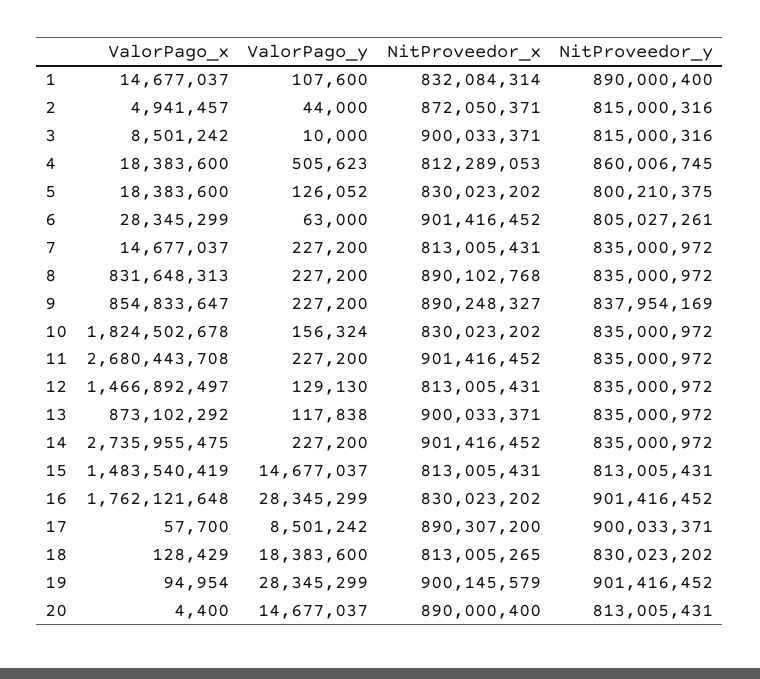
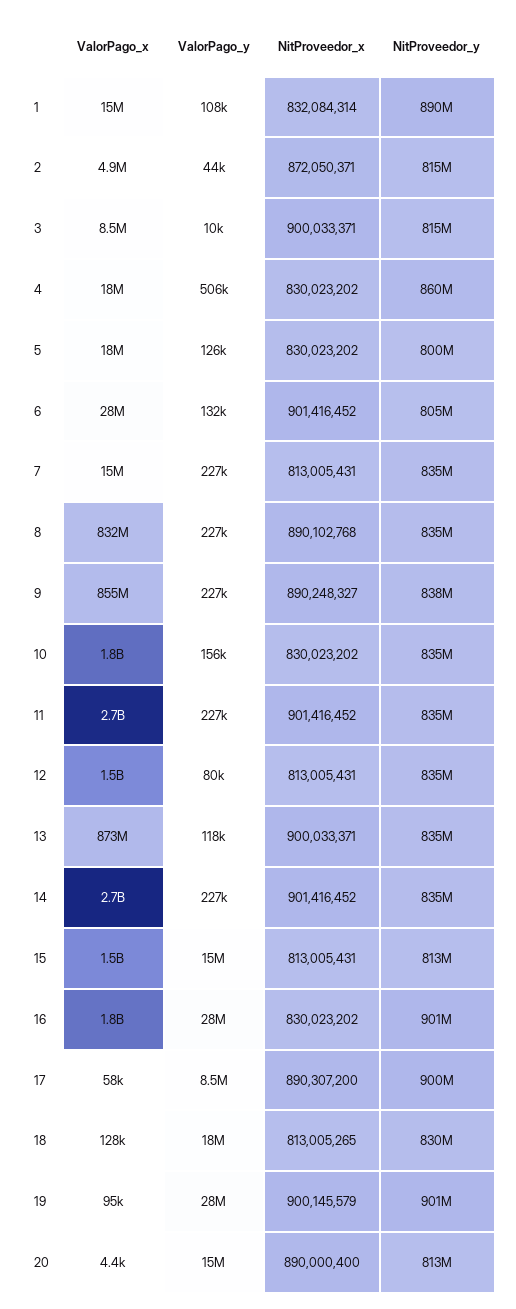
  {
    "ValorPago_x": {
      "1": 14677037,
      "2": 4941457,
      "3": 8501242,
      "4": 18383600,
      "5": 18383600,
      "6": 28345299,
      "7": 14677037,
      "8": 831648313,
      "9": 854833647,
      "10": 1824502678,
      "11": 2680443708,
      "12": 1466892497,
      "13": 873102292,
      "14": 2735955475,
      "15": 1483540419,
      "16": 1762121648,
      "17": 57700,
      "18": 128429,
      "19": 94954,
      "20": 4400
    },
    "ValorPago_y": {
      "1": 107600,
      "2": 44000,
      "3": 10000,
      "4": 505623,
      "5": 126052,
-     "6": 63000,
+     "6": 132000,
      "7": 227200,
      "8": 227200,
      "9": 227200,
      "10": 156324,
      "11": 227200,
-     "12": 129130,
+     "12": 80000,
      "13": 117838,
      "14": 227200,
      "15": 14677037,
      "16": 28345299,
      "17": 8501242,
      "18": 18383600,
      "19": 28345299,
      "20": 14677037
    },
    "NitProveedor_x": {
      "1": 832084314,
      "2": 872050371,
      "3": 900033371,
-     "4": 812289053,
+     "4": 830023202,
      "5": 830023202,
      "6": 901416452,
      "7": 813005431,
      "8": 890102768,
      "9": 890248327,
      "10": 830023202,
      "11": 901416452,
      "12": 813005431,
      "13": 900033371,
      "14": 901416452,
      "15": 813005431,
      "16": 830023202,
      "17": 890307200,
      "18": 813005265,
      "19": 900145579,
      "20": 890000400
    },
    "NitProveedor_y": {
      "1": 890000400,
      "2": 815000316,
      "3": 815000316,
      "4": 860006745,
      "5": 800210375,
      "6": 805027261,
      "7": 835000972,
      "8": 835000972,
      "9": 837954169,
      "10": 835000972,
      "11": 835000972,
      "12": 835000972,
      "13": 835000972,
      "14": 835000972,
      "15": 813005431,
      "16": 901416452,
      "17": 900033371,
      "18": 830023202,
      "19": 901416452,
      "20": 813005431
    }
  }

